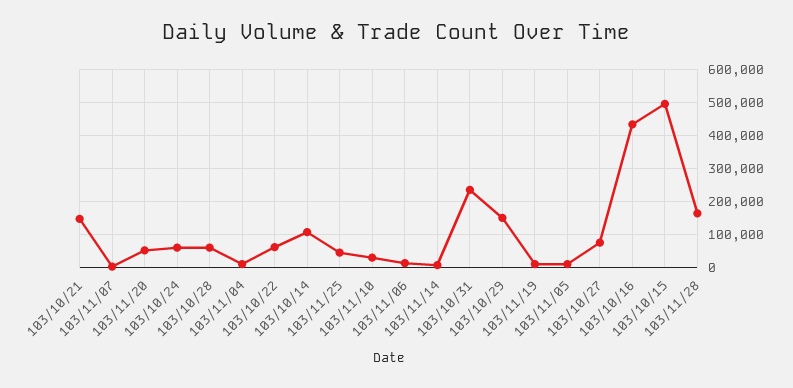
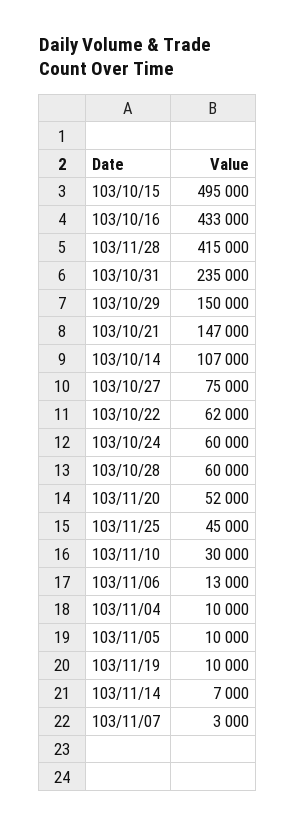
  {
    "103/10/21": 147000,
    "103/11/07": 3000,
    "103/11/20": 52000,
    "103/10/24": 60000,
    "103/10/28": 60000,
    "103/11/04": 10000,
    "103/10/22": 62000,
    "103/10/14": 107000,
    "103/11/25": 45000,
    "103/11/10": 30000,
    "103/11/06": 13000,
    "103/11/14": 7000,
    "103/10/31": 235000,
    "103/10/29": 150000,
    "103/11/19": 10000,
    "103/11/05": 10000,
    "103/10/27": 75000,
    "103/10/16": 433000,
    "103/10/15": 495000,
-   "103/11/28": 160000
+   "103/11/28": 415000
  }

